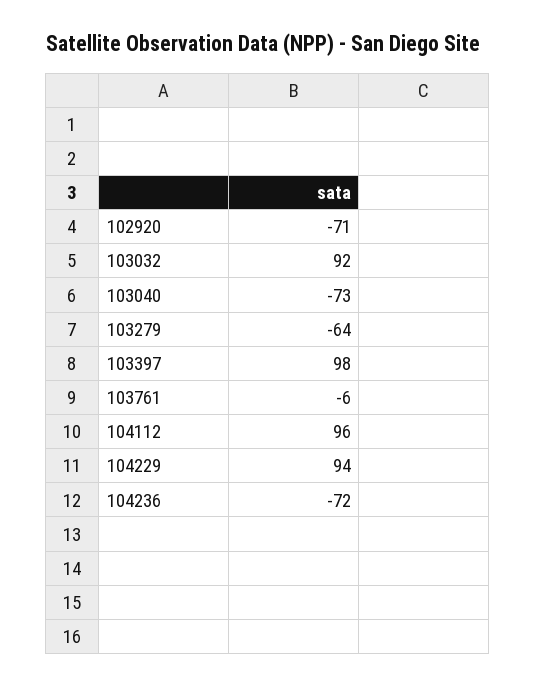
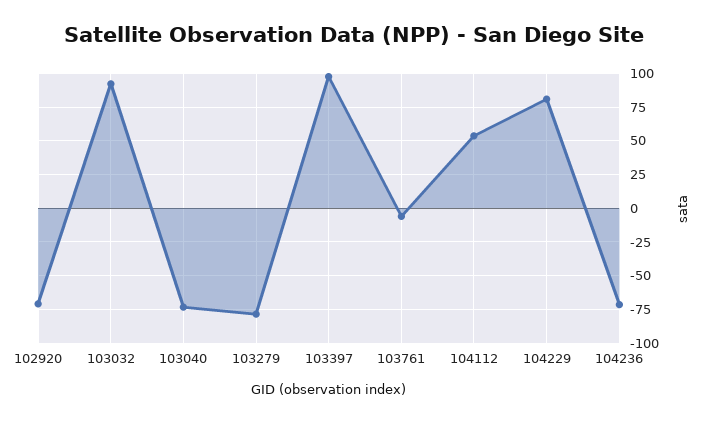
  {
    "102920": -71,
    "103032": 92,
    "103040": -73,
-   "103279": -64,
+   "103279": -80,
    "103397": 98,
    "103761": -6,
-   "104112": 96,
+   "104112": 55,
-   "104229": 94,
+   "104229": 80,
    "104236": -72
  }

